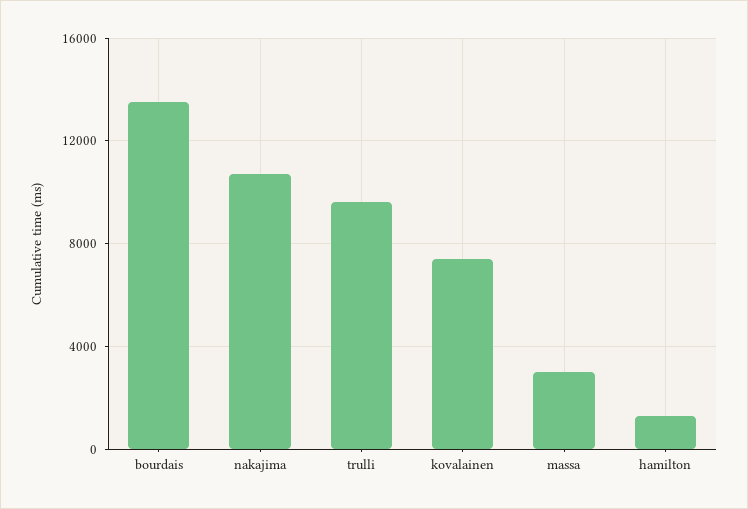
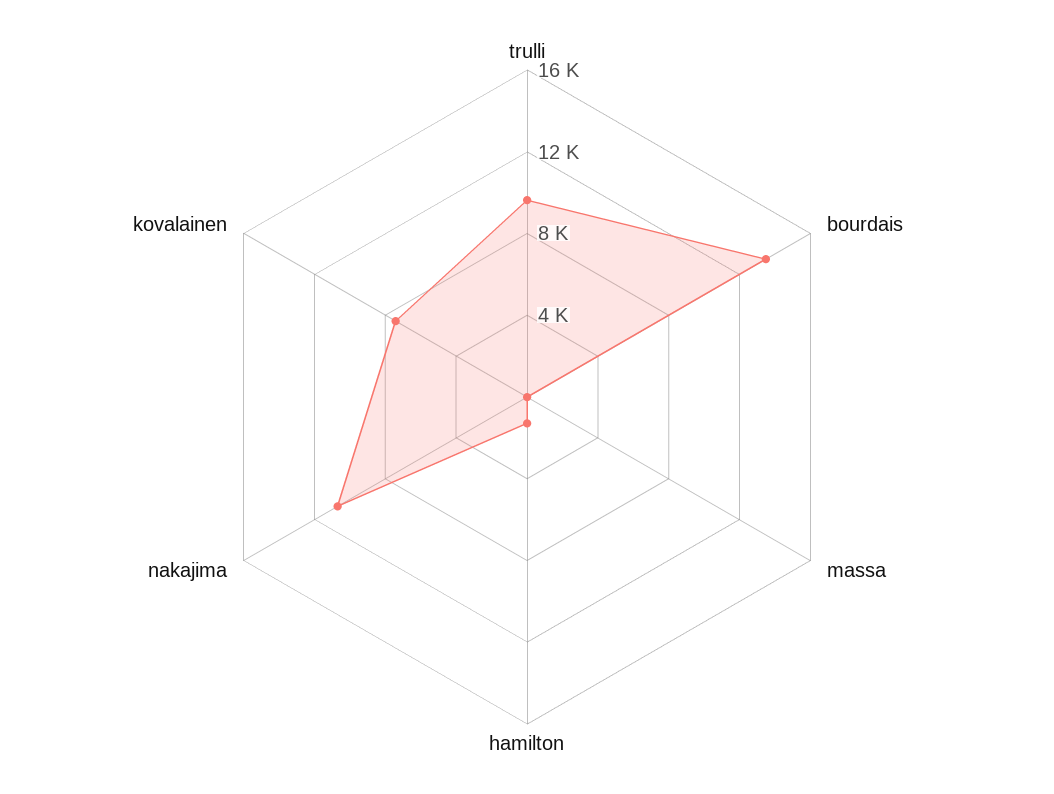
  {
    "bourdais": 13500,
    "nakajima": 10500,
    "trulli": 9500,
    "kovalainen": 7500,
-   "massa": 3000,
+   "massa": 0,
    "hamilton": 1500
  }

